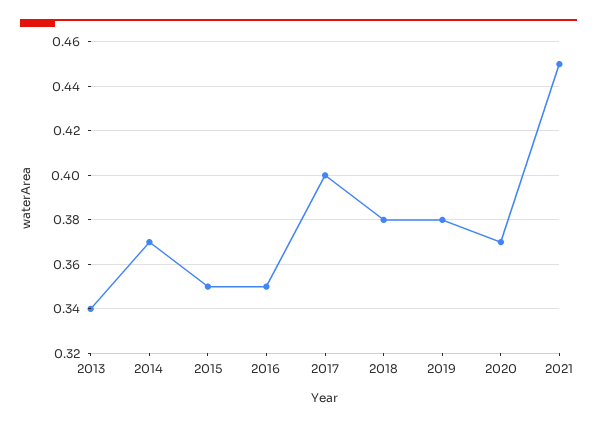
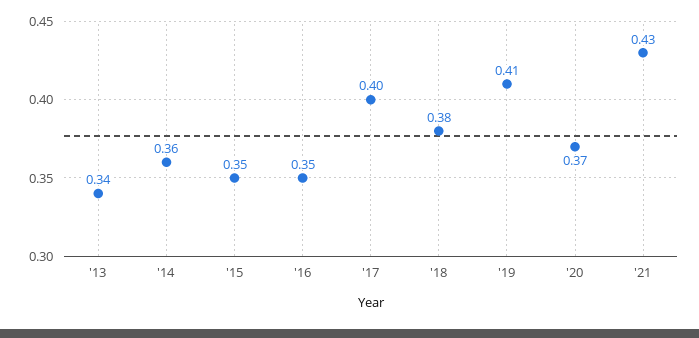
  {
    "2013": 0.34,
-   "2014": 0.37,
+   "2014": 0.36,
    "2015": 0.35,
    "2016": 0.35,
    "2017": 0.4,
    "2018": 0.38,
-   "2019": 0.38,
+   "2019": 0.41,
    "2020": 0.37,
-   "2021": 0.45
+   "2021": 0.43
  }

